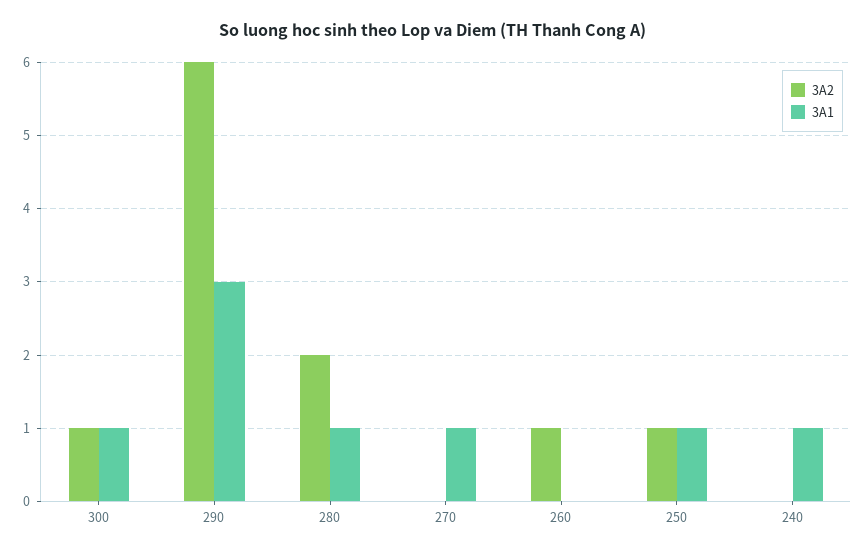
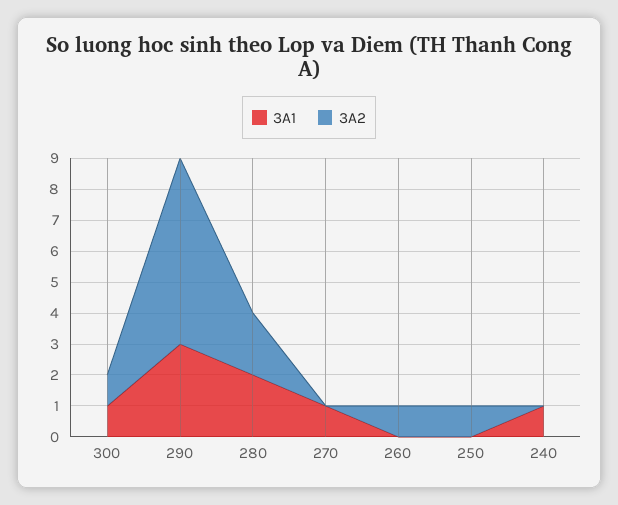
  {
    "3A2": {
      "300": 1,
      "290": 6,
      "280": 2,
      "270": 0,
      "260": 1,
      "250": 1,
      "240": 0
    },
    "3A1": {
      "300": 1,
      "290": 3,
-     "280": 1,
+     "280": 2,
      "270": 1,
      "260": 0,
-     "250": 1,
+     "250": 0,
      "240": 1
    }
  }

